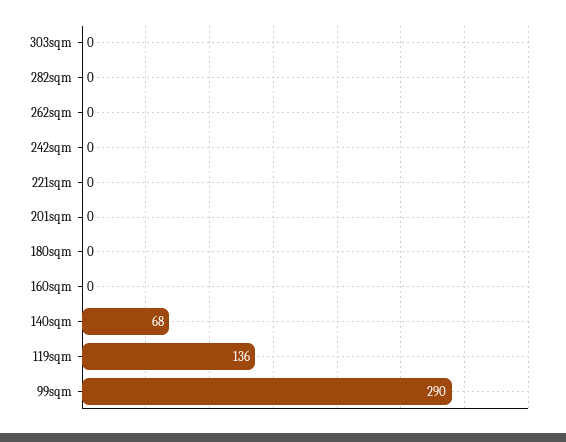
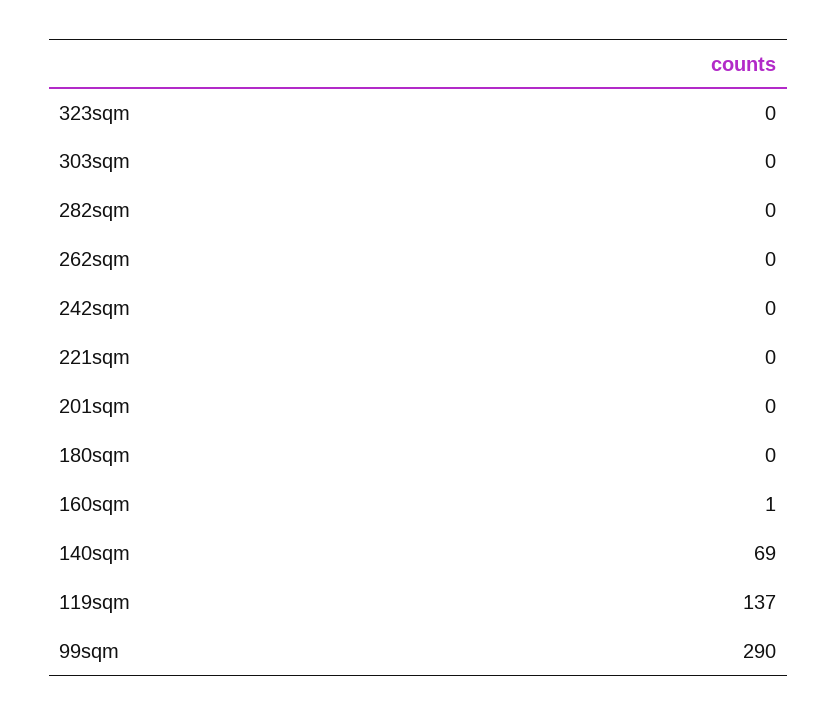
  {
    "303sqm": 0,
    "282sqm": 0,
    "262sqm": 0,
    "242sqm": 0,
    "221sqm": 0,
    "201sqm": 0,
    "180sqm": 0,
-   "160sqm": 0,
+   "160sqm": 1,
-   "140sqm": 68,
+   "140sqm": 69,
-   "119sqm": 136,
+   "119sqm": 137,
-   "99sqm": 290
+   "99sqm": 290,
+   "323sqm": 0
  }

